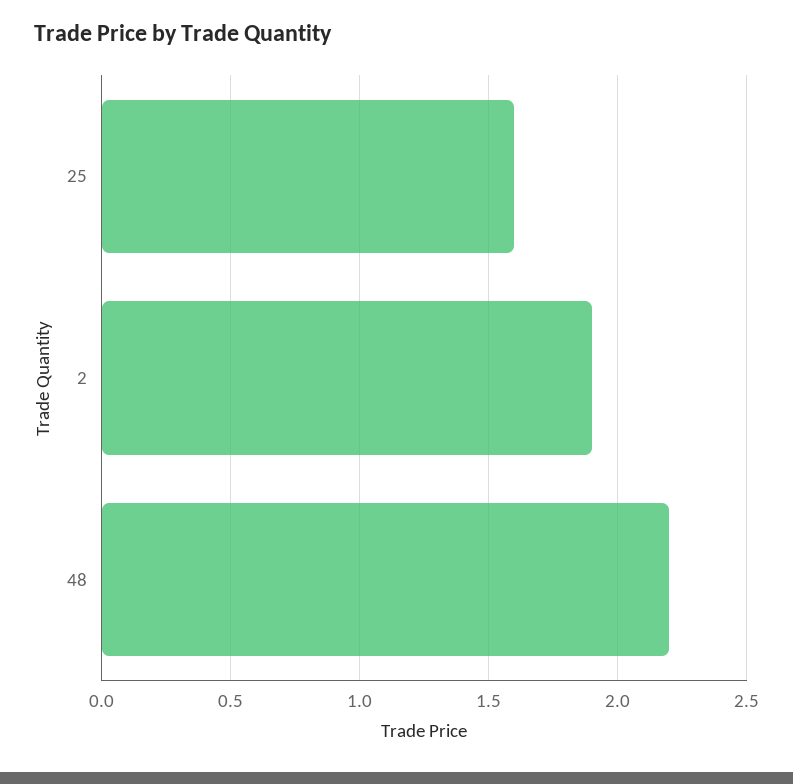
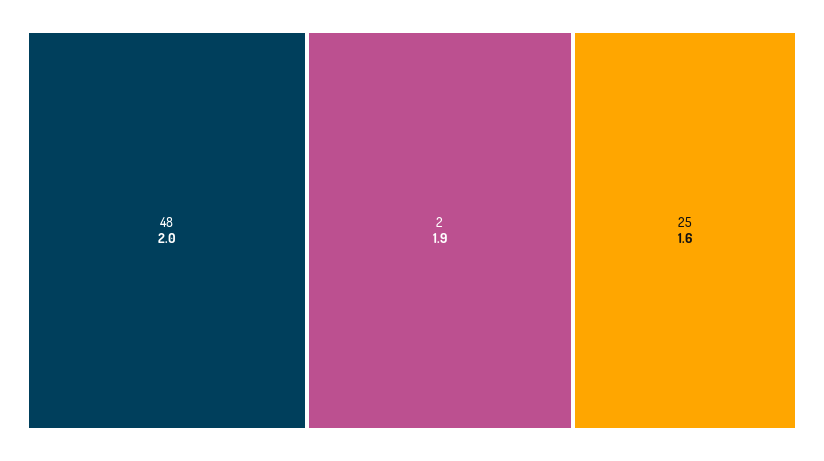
  {
    "25": 1.6,
    "2": 1.9,
-   "48": 2.2
+   "48": 2
  }

